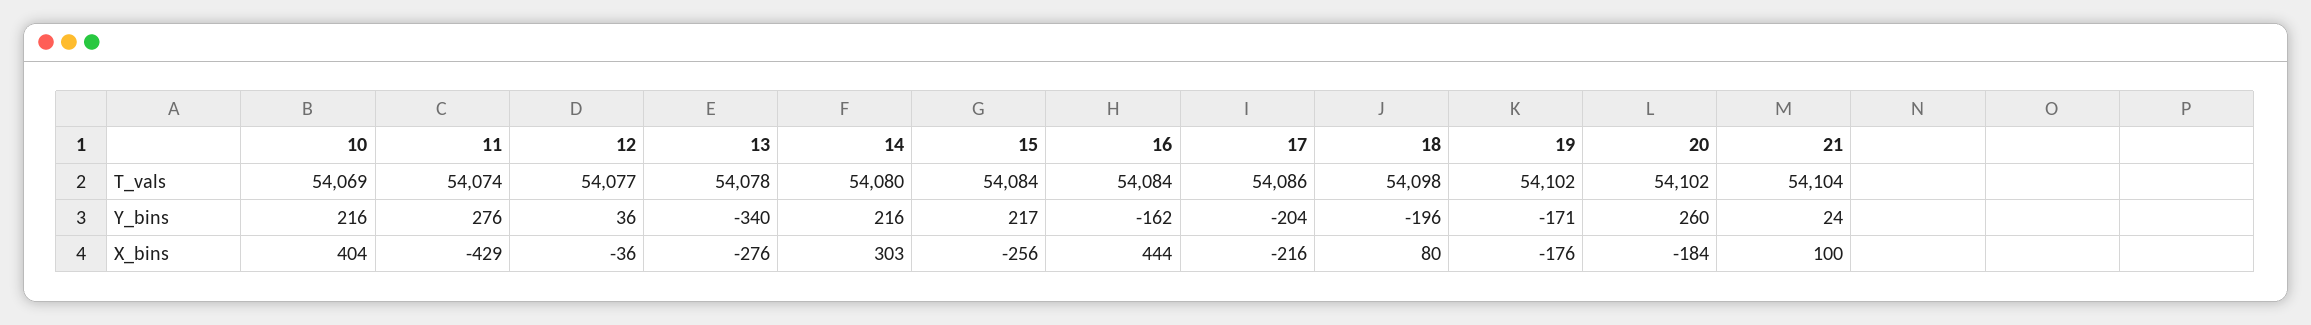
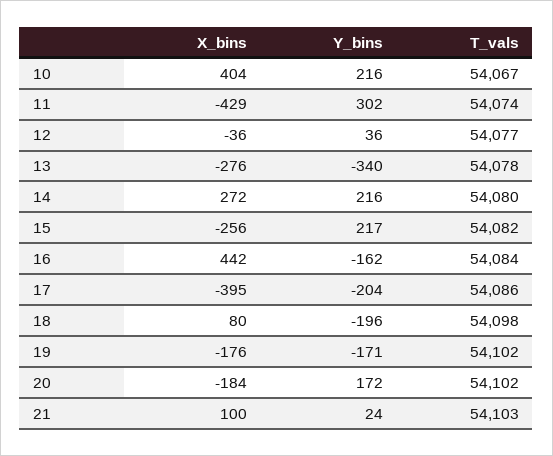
  {
    "10": {
-     "T_vals": 54069,
+     "T_vals": 54067,
      "Y_bins": 216,
      "X_bins": 404
    },
    "11": {
      "T_vals": 54074,
-     "Y_bins": 276,
+     "Y_bins": 302,
      "X_bins": -429
    },
    "12": {
      "T_vals": 54077,
      "Y_bins": 36,
      "X_bins": -36
    },
    "13": {
      "T_vals": 54078,
      "Y_bins": -340,
      "X_bins": -276
    },
    "14": {
      "T_vals": 54080,
      "Y_bins": 216,
-     "X_bins": 303
+     "X_bins": 272
    },
    "15": {
-     "T_vals": 54084,
+     "T_vals": 54082,
      "Y_bins": 217,
      "X_bins": -256
    },
    "16": {
      "T_vals": 54084,
      "Y_bins": -162,
-     "X_bins": 444
+     "X_bins": 442
    },
    "17": {
      "T_vals": 54086,
      "Y_bins": -204,
-     "X_bins": -216
+     "X_bins": -395
    },
    "18": {
      "T_vals": 54098,
      "Y_bins": -196,
      "X_bins": 80
    },
    "19": {
      "T_vals": 54102,
      "Y_bins": -171,
      "X_bins": -176
    },
    "20": {
      "T_vals": 54102,
-     "Y_bins": 260,
+     "Y_bins": 172,
      "X_bins": -184
    },
    "21": {
-     "T_vals": 54104,
+     "T_vals": 54103,
      "Y_bins": 24,
      "X_bins": 100
    }
  }

